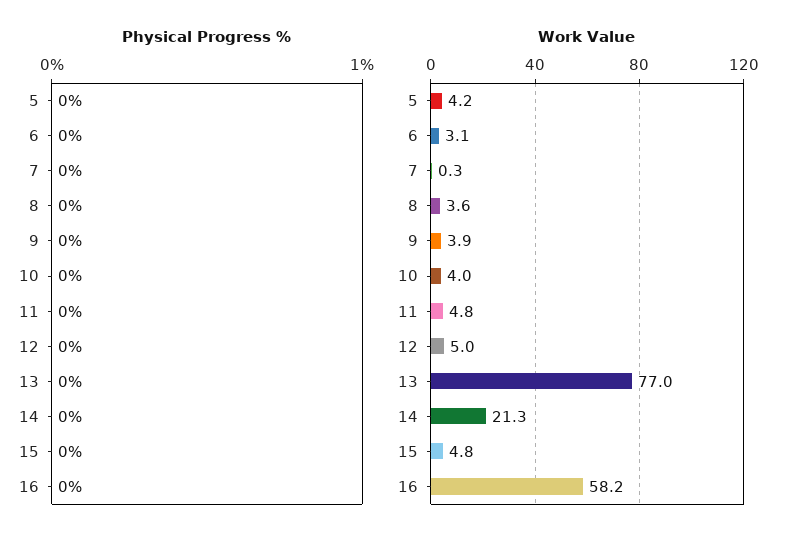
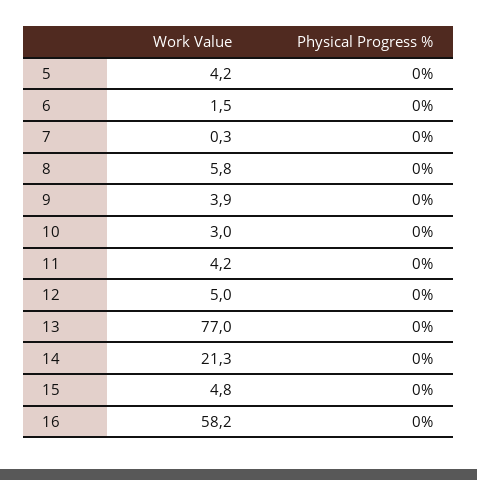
  {
    "Physical Progress %": {
      "5": 0,
      "6": 0,
      "7": 0,
      "8": 0,
      "9": 0,
      "10": 0,
      "11": 0,
      "12": 0,
      "13": 0,
      "14": 0,
      "15": 0,
      "16": 0
    },
    "Work Value": {
      "5": 4.2,
-     "6": 3.1,
+     "6": 1.5,
      "7": 0.3,
-     "8": 3.6,
+     "8": 5.8,
      "9": 3.9,
-     "10": 4,
+     "10": 3,
-     "11": 4.8,
+     "11": 4.2,
      "12": 5,
      "13": 77,
      "14": 21.3,
      "15": 4.8,
      "16": 58.2
    }
  }

